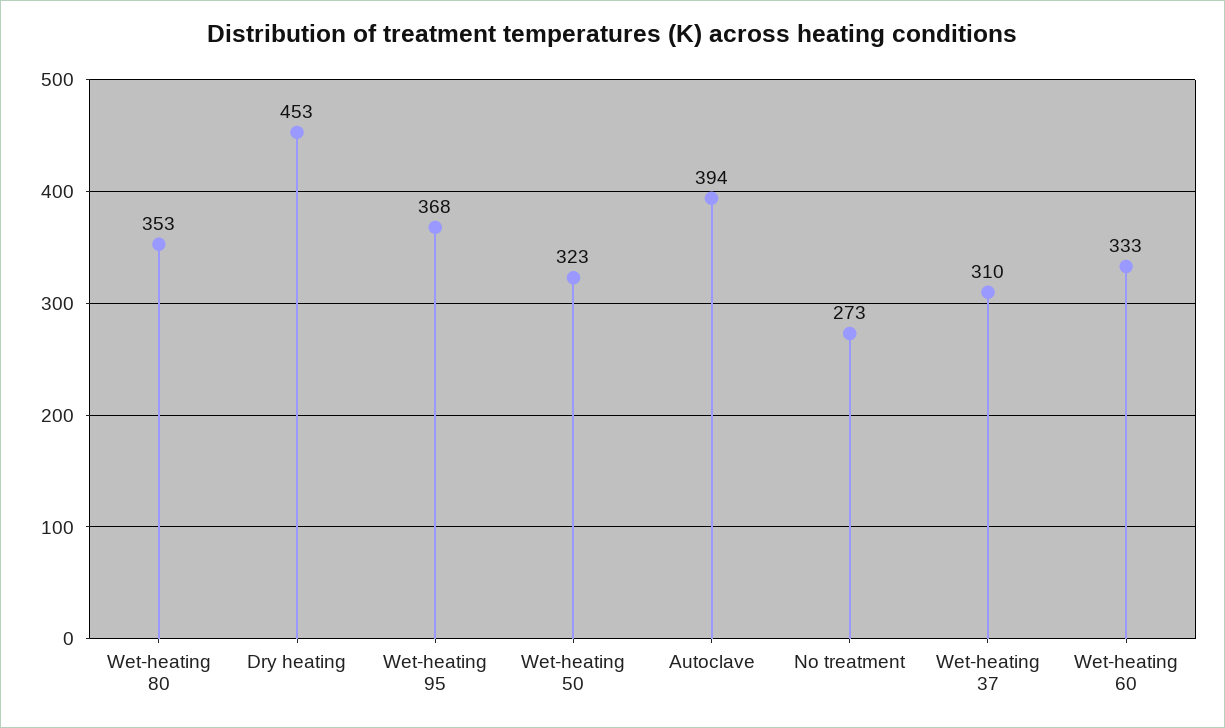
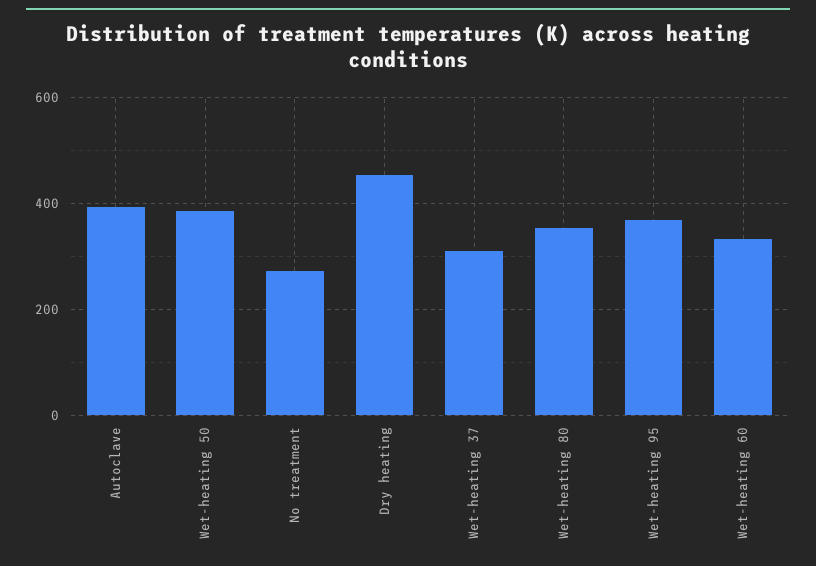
  {
    "Wet-heating 80": 353,
    "Dry heating": 453,
    "Wet-heating 95": 368,
-   "Wet-heating 50": 323,
+   "Wet-heating 50": 380,
    "Autoclave": 394,
    "No treatment": 273,
    "Wet-heating 37": 310,
    "Wet-heating 60": 333
  }

